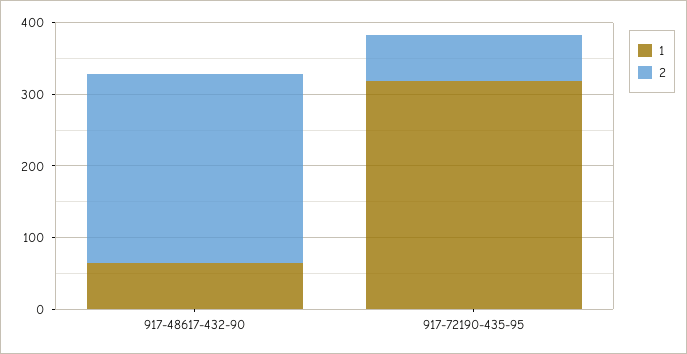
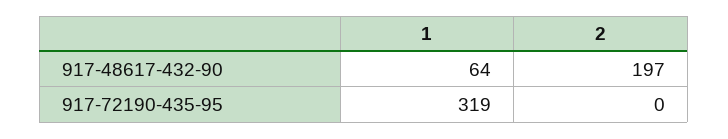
  {
    "1": {
      "917-48617-432-90": 64,
      "917-72190-435-95": 319
    },
    "2": {
-     "917-48617-432-90": 260,
+     "917-48617-432-90": 197,
-     "917-72190-435-95": 60
+     "917-72190-435-95": 0
    }
  }

